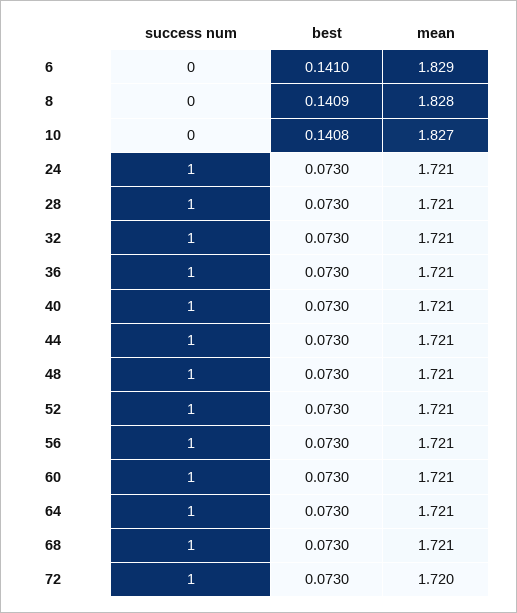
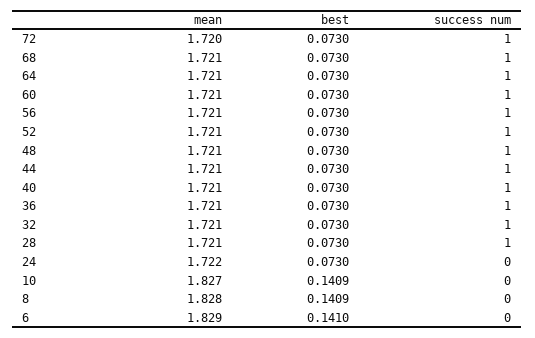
  {
    "success num": {
      "6": 0,
      "8": 0,
      "10": 0,
-     "24": 1,
+     "24": 0,
      "28": 1,
      "32": 1,
      "36": 1,
      "40": 1,
      "44": 1,
      "48": 1,
      "52": 1,
      "56": 1,
      "60": 1,
      "64": 1,
      "68": 1,
      "72": 1
    },
    "best": {
      "6": 0.141,
      "8": 0.1409,
-     "10": 0.1408,
+     "10": 0.1409,
      "24": 0.073,
      "28": 0.073,
      "32": 0.073,
      "36": 0.073,
      "40": 0.073,
      "44": 0.073,
      "48": 0.073,
      "52": 0.073,
      "56": 0.073,
      "60": 0.073,
      "64": 0.073,
      "68": 0.073,
      "72": 0.073
    },
    "mean": {
      "6": 1.829,
      "8": 1.828,
      "10": 1.827,
-     "24": 1.721,
+     "24": 1.722,
      "28": 1.721,
      "32": 1.721,
      "36": 1.721,
      "40": 1.721,
      "44": 1.721,
      "48": 1.721,
      "52": 1.721,
      "56": 1.721,
      "60": 1.721,
      "64": 1.721,
      "68": 1.721,
      "72": 1.72
    }
  }

